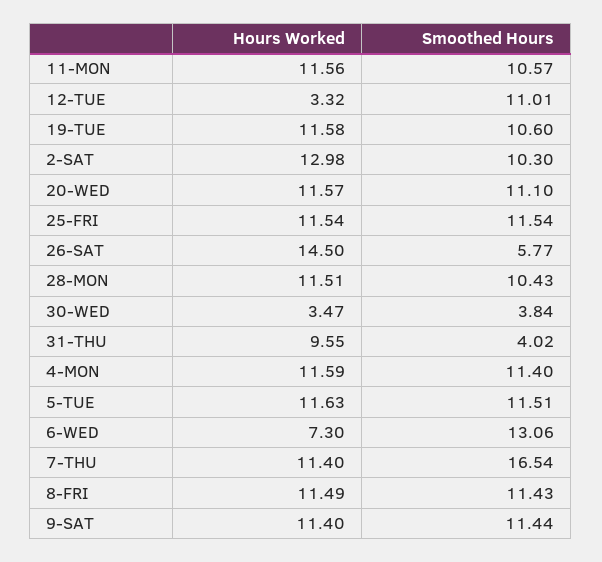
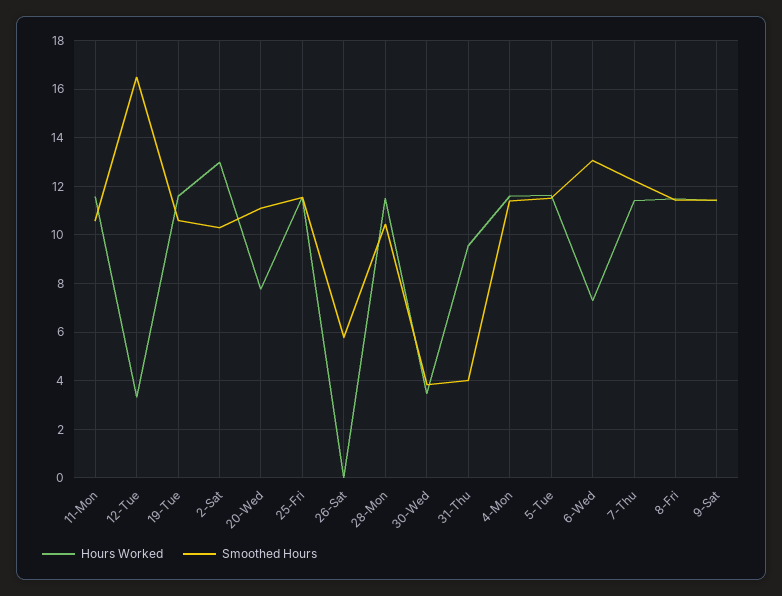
  {
    "Hours Worked": {
      "11-MON": 11.56,
      "12-TUE": 3.32,
      "19-TUE": 11.58,
      "2-SAT": 12.98,
-     "20-WED": 11.57,
+     "20-WED": 7.75,
      "25-FRI": 11.54,
-     "26-SAT": 14.5,
+     "26-SAT": 0,
      "28-MON": 11.51,
      "30-WED": 3.47,
      "31-THU": 9.55,
      "4-MON": 11.59,
      "5-TUE": 11.63,
      "6-WED": 7.3,
      "7-THU": 11.4,
      "8-FRI": 11.49,
      "9-SAT": 11.4
    },
    "Smoothed Hours": {
      "11-MON": 10.57,
-     "12-TUE": 11.01,
+     "12-TUE": 16.5,
      "19-TUE": 10.6,
      "2-SAT": 10.3,
      "20-WED": 11.1,
      "25-FRI": 11.54,
      "26-SAT": 5.77,
      "28-MON": 10.43,
      "30-WED": 3.84,
      "31-THU": 4.02,
      "4-MON": 11.4,
      "5-TUE": 11.51,
      "6-WED": 13.06,
-     "7-THU": 16.54,
+     "7-THU": 12.25,
      "8-FRI": 11.43,
      "9-SAT": 11.44
    }
  }

